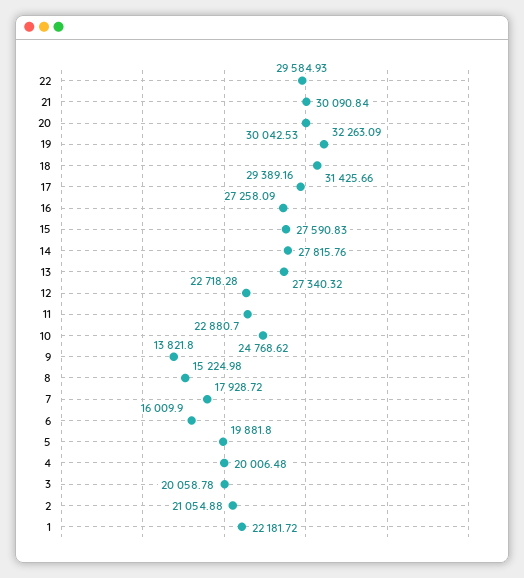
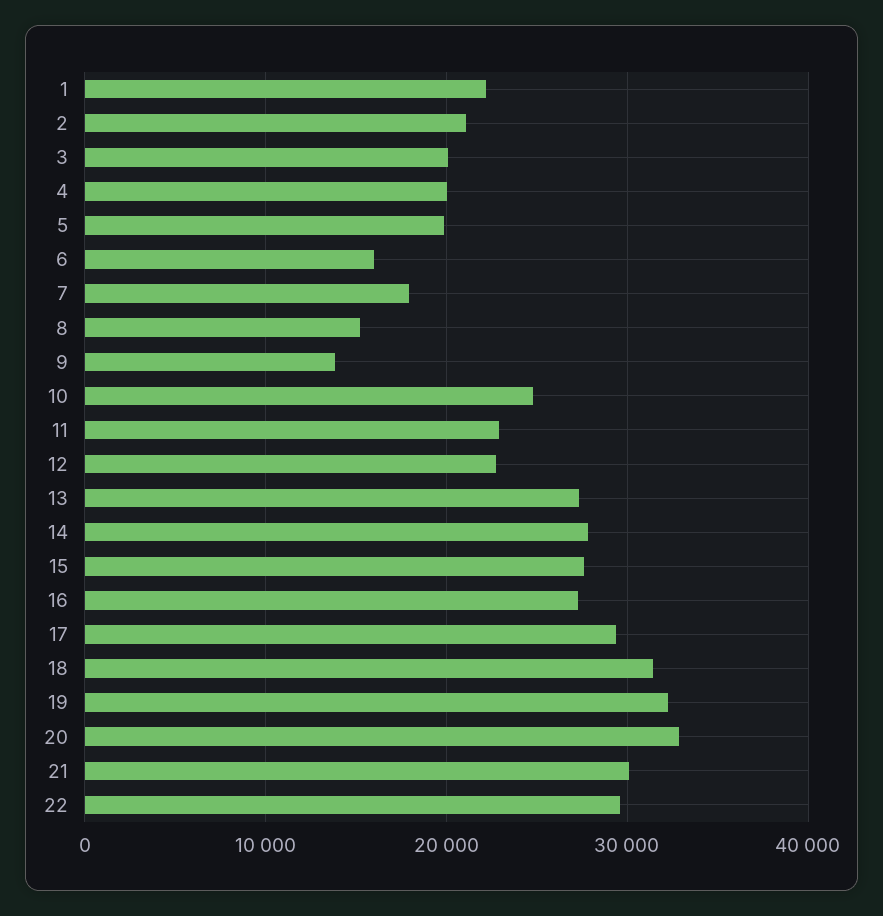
  {
    "22": 29584.93,
    "21": 30090.84,
-   "20": 30042.53,
+   "20": 33000,
    "19": 32263.09,
    "18": 31425.66,
    "17": 29389.16,
    "16": 27258.09,
    "15": 27590.83,
    "14": 27815.76,
    "13": 27340.32,
    "12": 22718.28,
    "11": 22880.7,
    "10": 24768.62,
    "9": 13821.8,
    "8": 15224.98,
    "7": 17928.72,
    "6": 16009.9,
    "5": 19881.8,
    "4": 20006.48,
    "3": 20058.78,
    "2": 21054.88,
    "1": 22181.72
  }

